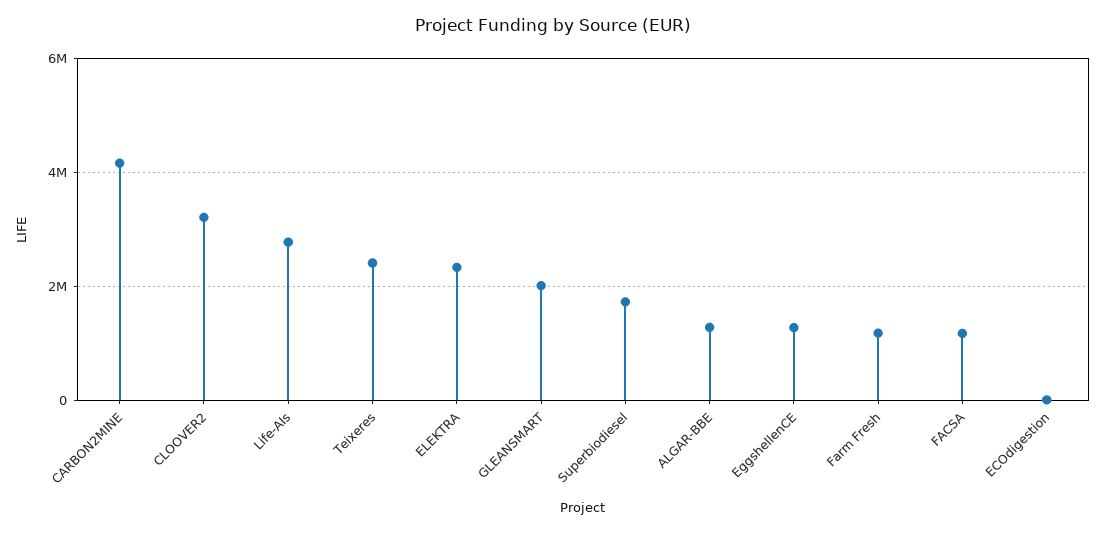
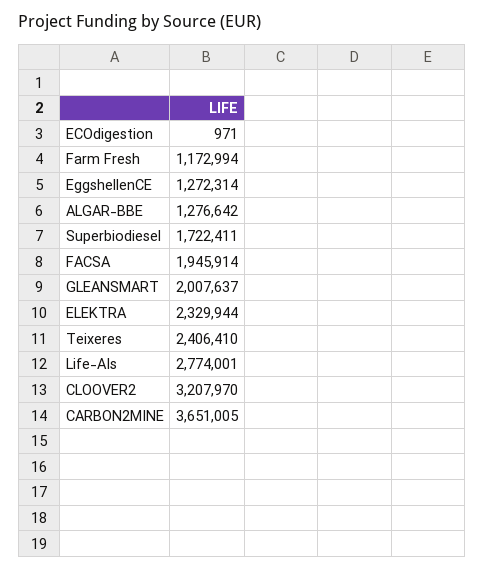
  {
-   "CARBON2MINE": 4200000,
+   "CARBON2MINE": 3651005,
    "CLOOVER2": 3207970,
    "Life-AIs": 2774001,
    "Teixeres": 2406410,
    "ELEKTRA": 2329944,
    "GLEANSMART": 2007637,
    "Superbiodiesel": 1722411,
    "ALGAR-BBE": 1276642,
    "EggshellenCE": 1272314,
    "Farm Fresh": 1172994,
-   "FACSA": 1200000,
+   "FACSA": 1945914,
    "ECOdigestion": 971
  }

